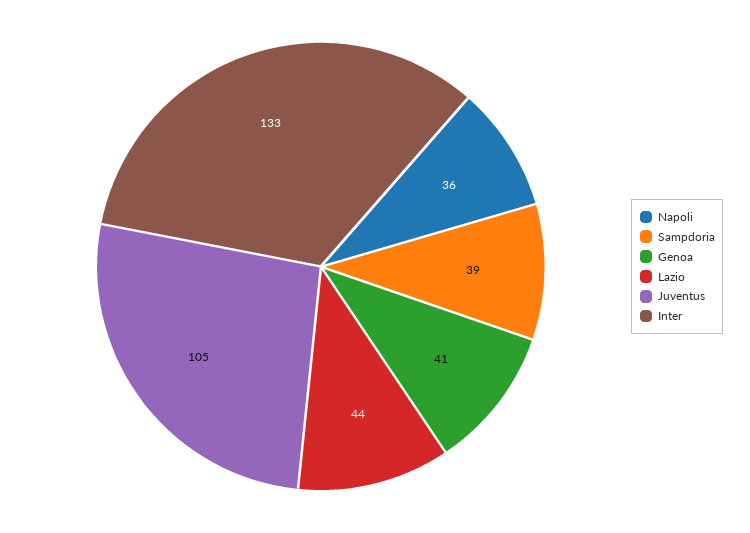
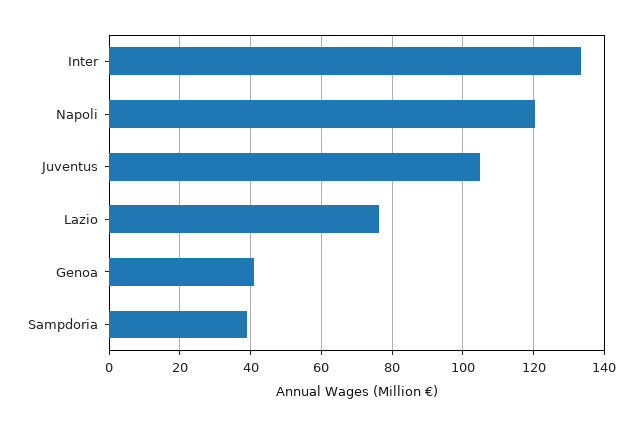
  {
-   "Napoli": 36,
+   "Napoli": 120,
    "Sampdoria": 39,
    "Genoa": 41,
-   "Lazio": 44,
+   "Lazio": 76,
    "Juventus": 105,
    "Inter": 133
  }

